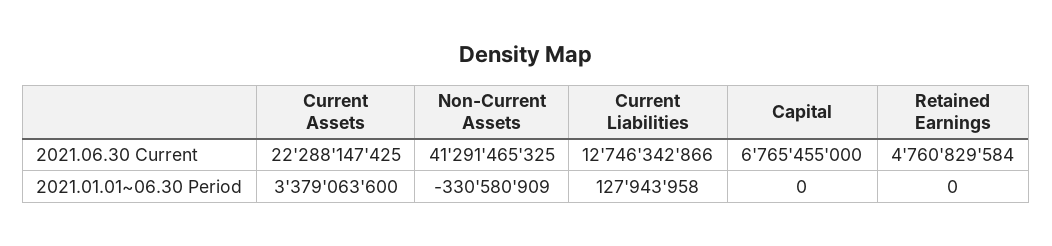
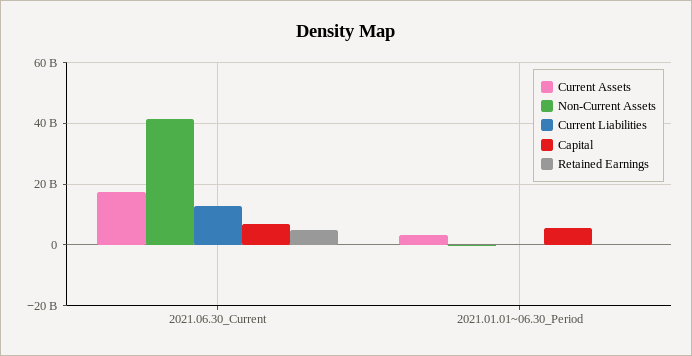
  {
    "Current Assets": {
-     "2021.06.30 Current": 22288147425,
+     "2021.06.30 Current": 18000000000,
      "2021.01.01~06.30 Period": 3379063600
    },
    "Non-Current Assets": {
      "2021.06.30 Current": 41291465325,
      "2021.01.01~06.30 Period": -330580909
    },
    "Current Liabilities": {
      "2021.06.30 Current": 12746342866,
      "2021.01.01~06.30 Period": 127943958
    },
    "Capital": {
      "2021.06.30 Current": 6765455000,
-     "2021.01.01~06.30 Period": 0
+     "2021.01.01~06.30 Period": 6000000000
    },
    "Retained Earnings": {
      "2021.06.30 Current": 4760829584,
      "2021.01.01~06.30 Period": 0
    }
  }

